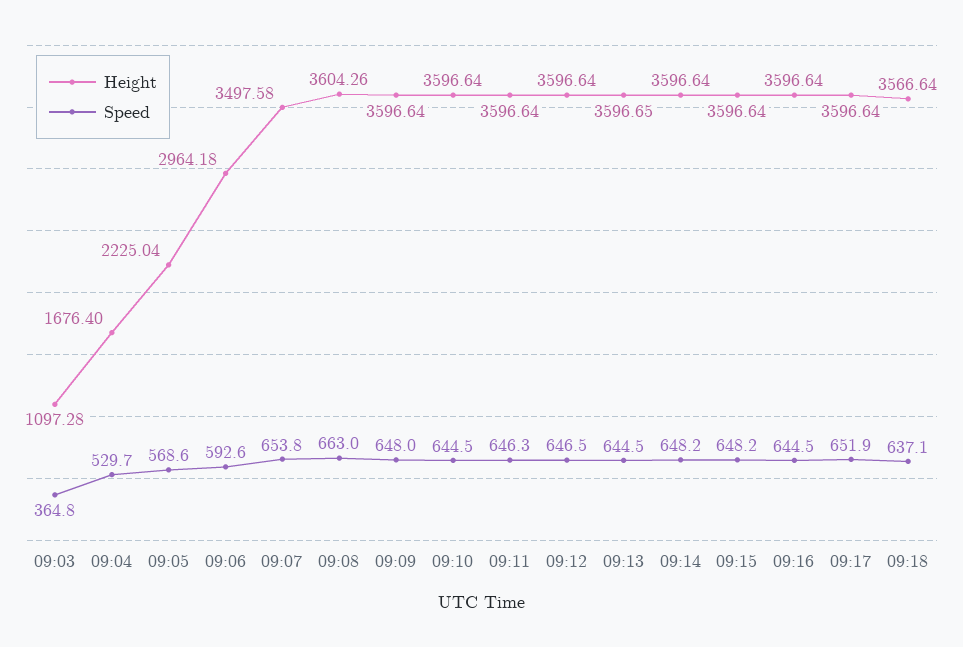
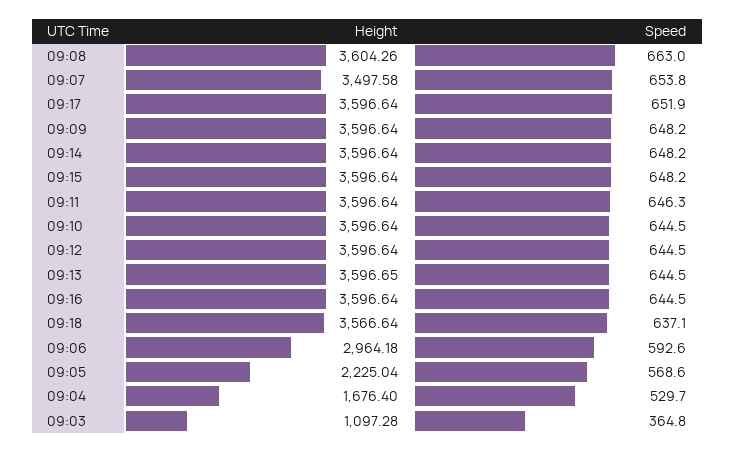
  {
    "Height": {
      "09:03": 1097.28,
      "09:04": 1676.4,
      "09:05": 2225.04,
      "09:06": 2964.18,
      "09:07": 3497.58,
      "09:08": 3604.26,
      "09:09": 3596.64,
      "09:10": 3596.64,
      "09:11": 3596.64,
      "09:12": 3596.64,
      "09:13": 3596.65,
      "09:14": 3596.64,
      "09:15": 3596.64,
      "09:16": 3596.64,
      "09:17": 3596.64,
      "09:18": 3566.64
    },
    "Speed": {
      "09:03": 364.8,
      "09:04": 529.7,
      "09:05": 568.6,
      "09:06": 592.6,
      "09:07": 653.8,
      "09:08": 663,
-     "09:09": 648,
+     "09:09": 648.2,
      "09:10": 644.5,
      "09:11": 646.3,
-     "09:12": 646.5,
+     "09:12": 644.5,
      "09:13": 644.5,
      "09:14": 648.2,
      "09:15": 648.2,
      "09:16": 644.5,
      "09:17": 651.9,
      "09:18": 637.1
    }
  }

